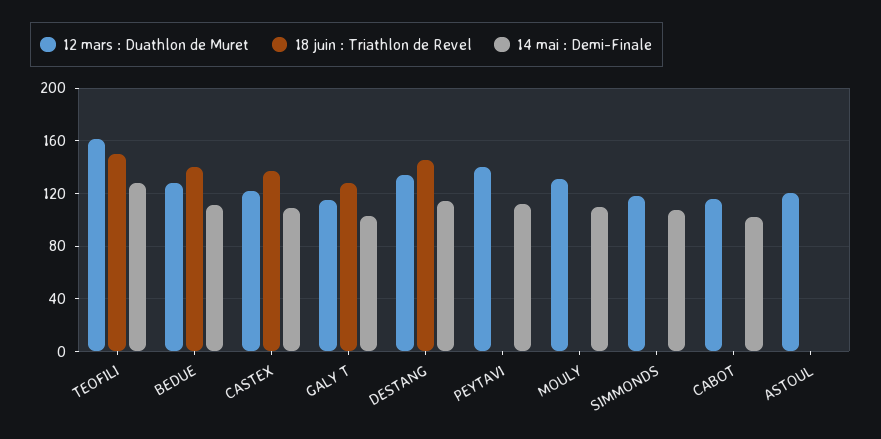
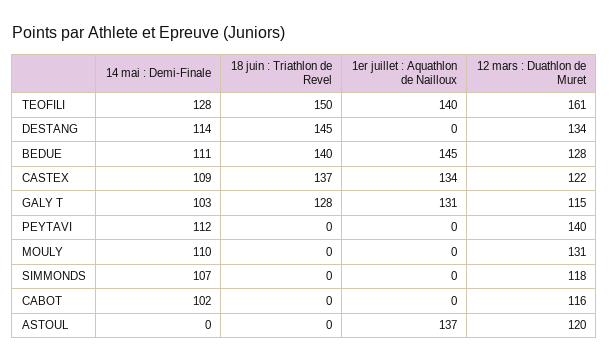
  {
    "12 mars : Duathlon de Muret": {
      "TEOFILI": 161,
      "BEDUE": 128,
      "CASTEX": 122,
      "GALY T": 115,
      "DESTANG": 134,
      "PEYTAVI": 140,
      "MOULY": 131,
      "SIMMONDS": 118,
      "CABOT": 116,
      "ASTOUL": 120
    },
    "18 juin : Triathlon de Revel": {
      "TEOFILI": 150,
      "BEDUE": 140,
      "CASTEX": 137,
      "GALY T": 128,
      "DESTANG": 145,
      "PEYTAVI": 0,
      "MOULY": 0,
      "SIMMONDS": 0,
      "CABOT": 0,
      "ASTOUL": 0
    },
    "14 mai : Demi-Finale": {
      "TEOFILI": 128,
      "BEDUE": 111,
      "CASTEX": 109,
      "GALY T": 103,
      "DESTANG": 114,
      "PEYTAVI": 112,
      "MOULY": 110,
      "SIMMONDS": 107,
      "CABOT": 102,
      "ASTOUL": 0
-   }
+   },
+   "1er juillet : Aquathlon de Nailloux": {
+     "TEOFILI": 140,
+     "DESTANG": 0,
+     "BEDUE": 145,
+     "CASTEX": 134,
+     "GALY T": 131,
+     "PEYTAVI": 0,
+     "MOULY": 0,
+     "SIMMONDS": 0,
+     "CABOT": 0,
+     "ASTOUL": 137
+   }
  }

